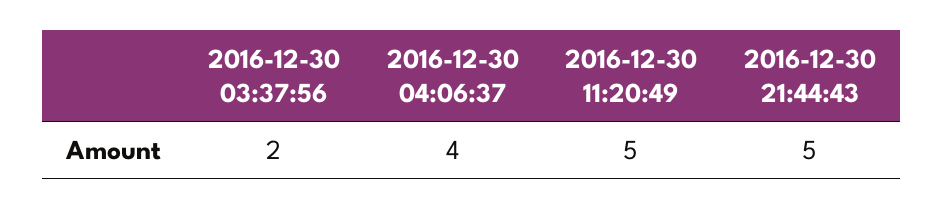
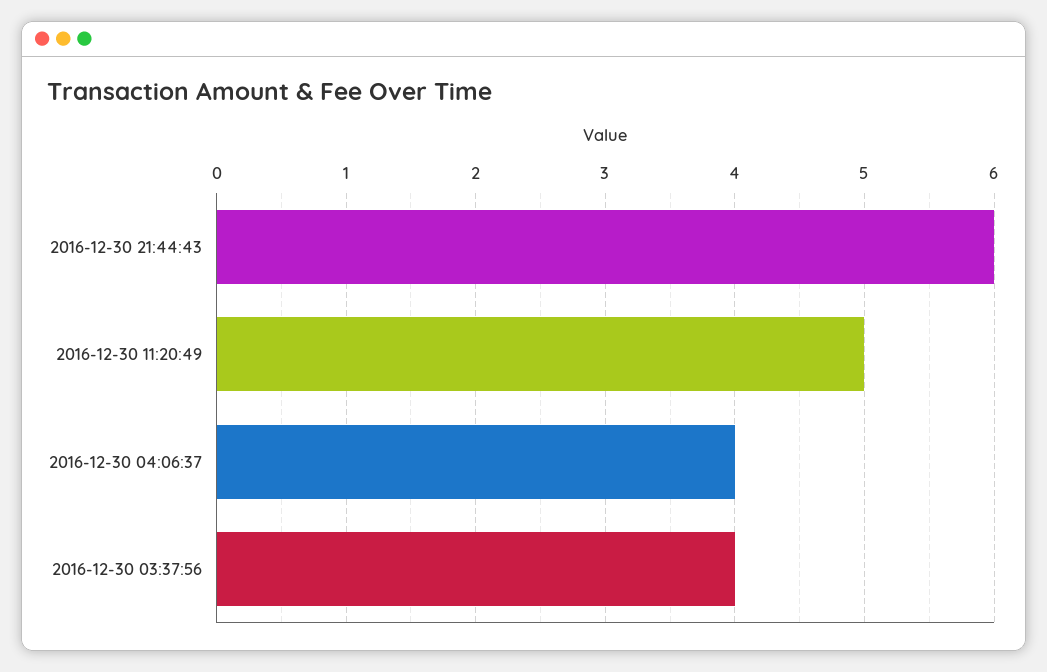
  {
-   "2016-12-30 03:37:56": 2,
+   "2016-12-30 03:37:56": 4,
    "2016-12-30 04:06:37": 4,
    "2016-12-30 11:20:49": 5,
-   "2016-12-30 21:44:43": 5
+   "2016-12-30 21:44:43": 6
  }

